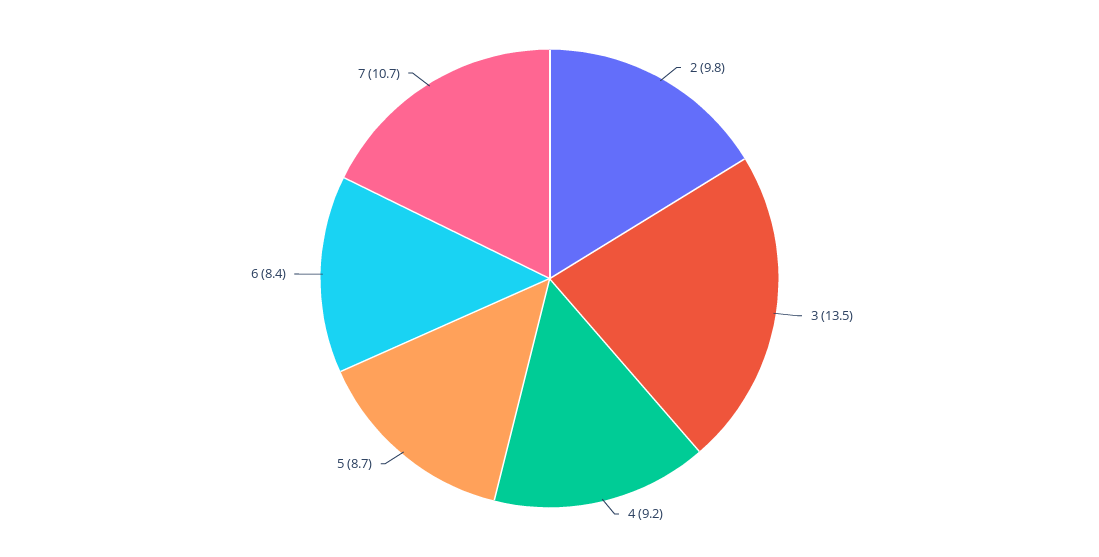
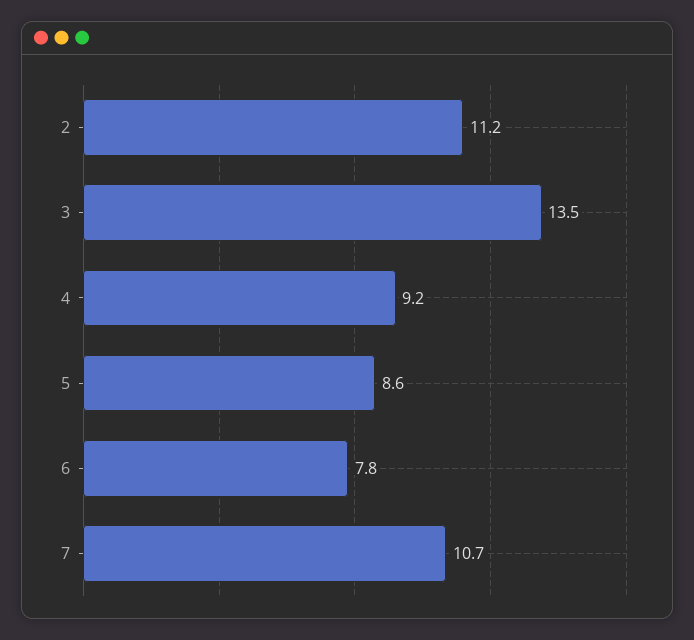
  {
-   "2": 9.8,
+   "2": 11.2,
    "3": 13.5,
    "4": 9.2,
-   "5": 8.7,
+   "5": 8.6,
-   "6": 8.4,
+   "6": 7.8,
    "7": 10.7
  }

